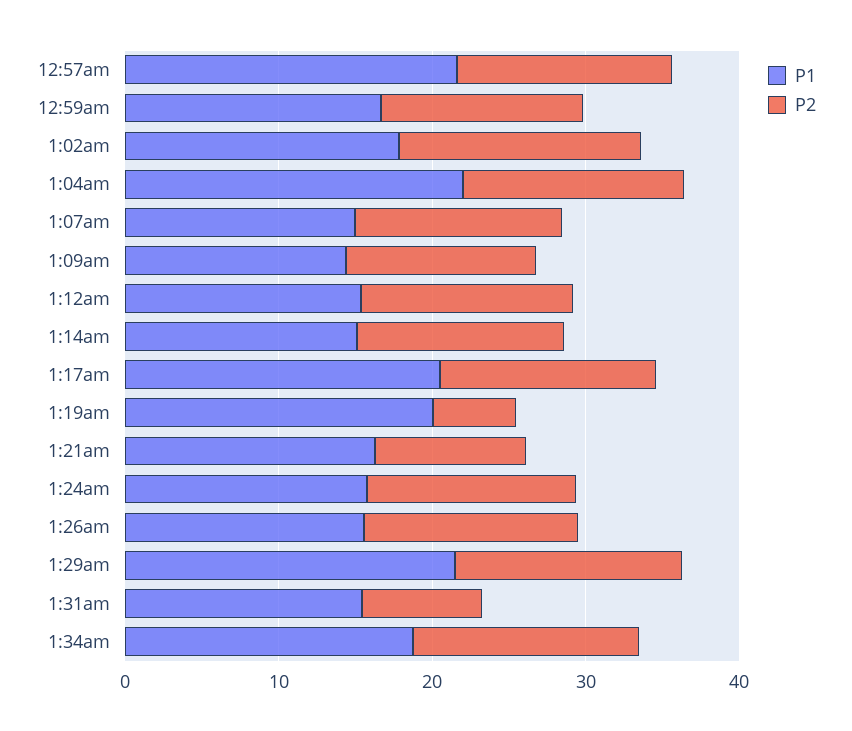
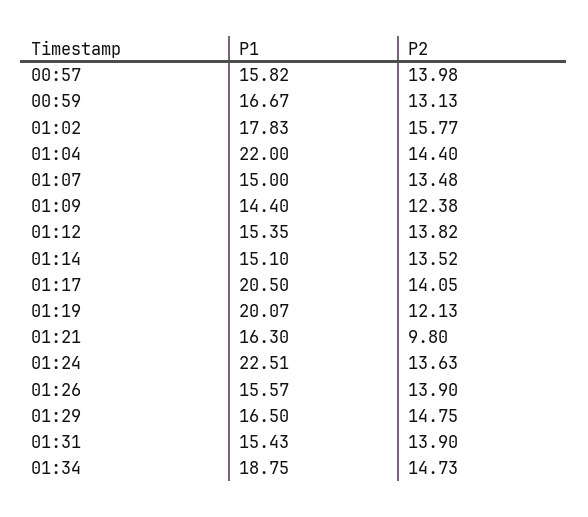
  {
    "P1": {
-     "12:57am": 22,
+     "12:57am": 15.82,
      "12:59am": 16.67,
      "1:02am": 17.83,
      "1:04am": 22,
      "1:07am": 15,
      "1:09am": 14.4,
      "1:12am": 15.35,
      "1:14am": 15.1,
      "1:17am": 20.5,
      "1:19am": 20.07,
      "1:21am": 16.3,
-     "1:24am": 16,
+     "1:24am": 22.51,
      "1:26am": 15.57,
-     "1:29am": 22,
+     "1:29am": 16.5,
      "1:31am": 15.43,
      "1:34am": 18.75
    },
    "P2": {
      "12:57am": 13.98,
      "12:59am": 13.13,
      "1:02am": 15.77,
      "1:04am": 14.4,
      "1:07am": 13.48,
      "1:09am": 12.38,
      "1:12am": 13.82,
      "1:14am": 13.52,
      "1:17am": 14.05,
-     "1:19am": 6,
+     "1:19am": 12.13,
      "1:21am": 9.8,
      "1:24am": 13.63,
      "1:26am": 13.9,
      "1:29am": 14.75,
-     "1:31am": 8,
+     "1:31am": 13.9,
      "1:34am": 14.73
    }
  }

